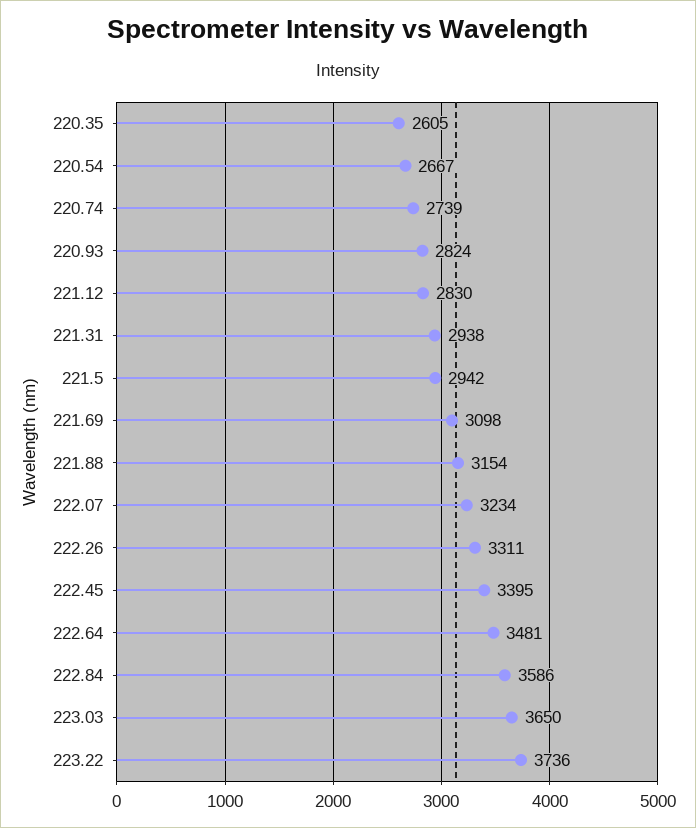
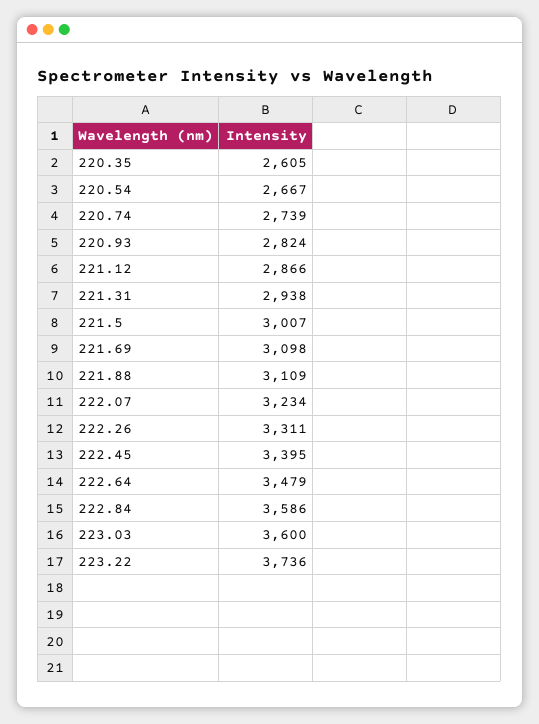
  {
    "220.35": 2605,
    "220.54": 2667,
    "220.74": 2739,
    "220.93": 2824,
-   "221.12": 2830,
+   "221.12": 2866,
    "221.31": 2938,
-   "221.5": 2942,
+   "221.5": 3007,
    "221.69": 3098,
-   "221.88": 3154,
+   "221.88": 3109,
    "222.07": 3234,
    "222.26": 3311,
    "222.45": 3395,
-   "222.64": 3481,
+   "222.64": 3479,
    "222.84": 3586,
-   "223.03": 3650,
+   "223.03": 3600,
    "223.22": 3736
  }

